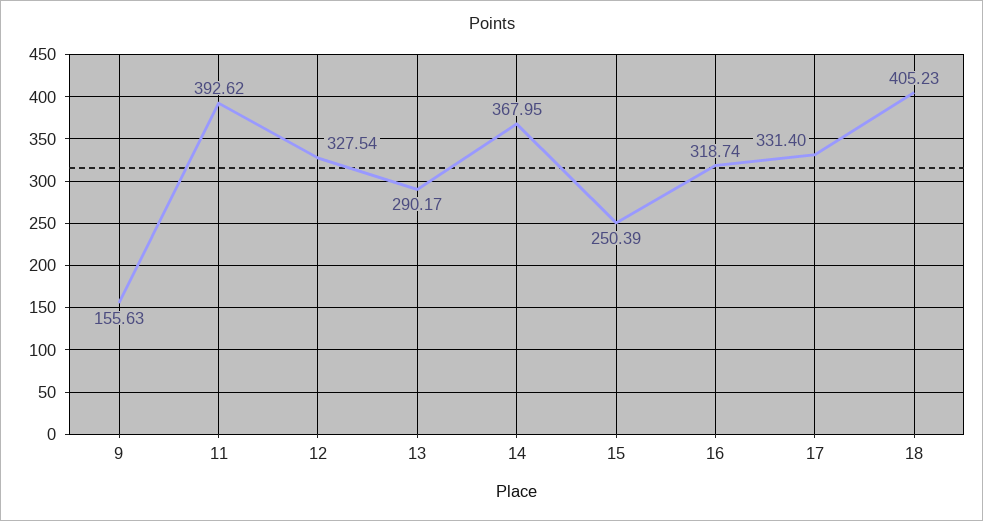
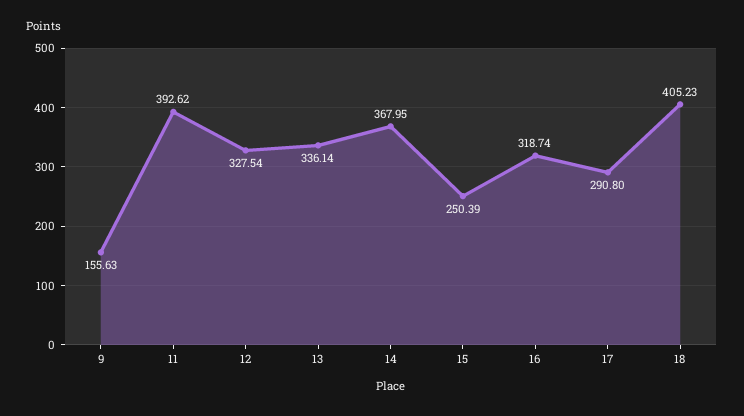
  {
    "9": 155.63,
    "11": 392.62,
    "12": 327.54,
-   "13": 290.17,
+   "13": 336.14,
    "14": 367.95,
    "15": 250.39,
    "16": 318.74,
-   "17": 331.4,
+   "17": 290.8,
    "18": 405.23
  }

